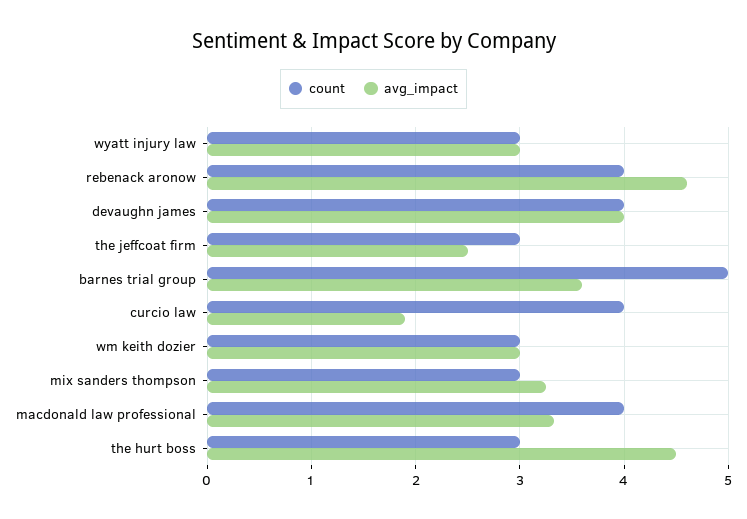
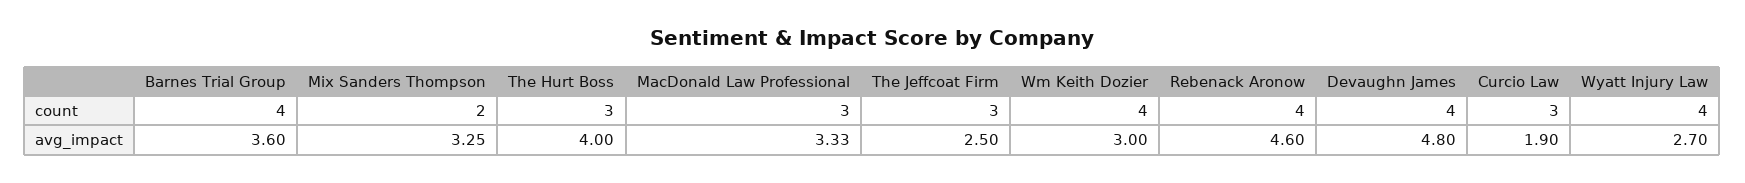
  {
    "count": {
-     "wyatt injury law": 3,
+     "wyatt injury law": 4,
      "rebenack aronow": 4,
      "devaughn james": 4,
      "the jeffcoat firm": 3,
-     "barnes trial group": 5,
+     "barnes trial group": 4,
-     "curcio law": 4,
+     "curcio law": 3,
-     "wm keith dozier": 3,
+     "wm keith dozier": 4,
-     "mix sanders thompson": 3,
+     "mix sanders thompson": 2,
-     "macdonald law professional": 4,
+     "macdonald law professional": 3,
      "the hurt boss": 3
    },
    "avg_impact": {
-     "wyatt injury law": 3,
+     "wyatt injury law": 2.7,
      "rebenack aronow": 4.6,
-     "devaughn james": 4,
+     "devaughn james": 4.8,
      "the jeffcoat firm": 2.5,
      "barnes trial group": 3.6,
      "curcio law": 1.9,
      "wm keith dozier": 3,
      "mix sanders thompson": 3.25,
      "macdonald law professional": 3.33,
-     "the hurt boss": 4.5
+     "the hurt boss": 4
    }
  }

